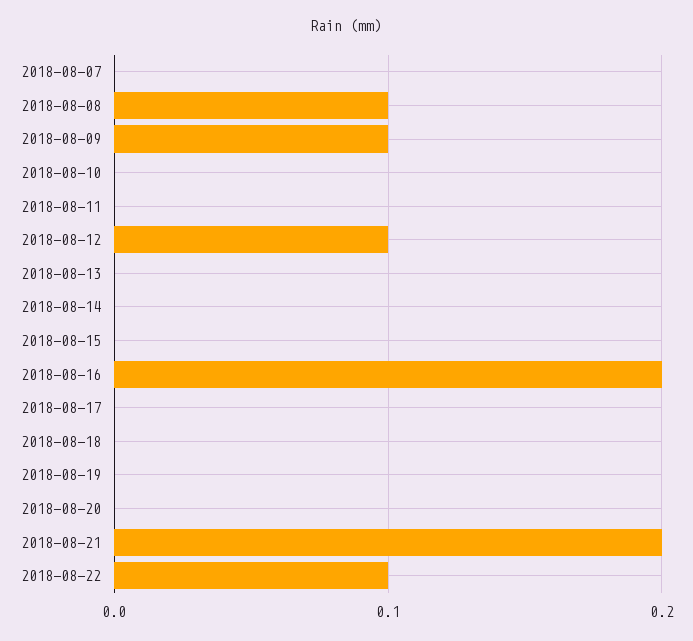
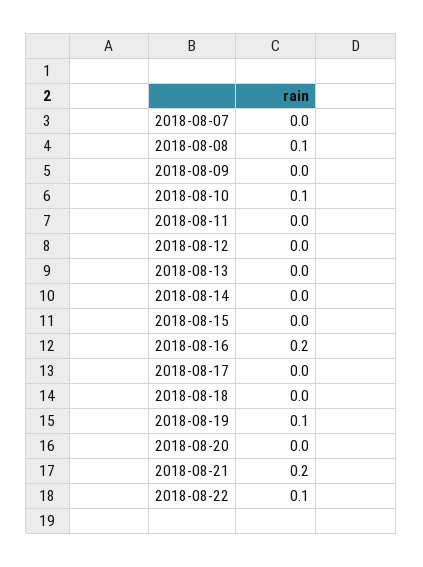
  {
    "2018-08-07": 0,
    "2018-08-08": 0.1,
-   "2018-08-09": 0.1,
+   "2018-08-09": 0,
-   "2018-08-10": 0,
+   "2018-08-10": 0.1,
    "2018-08-11": 0,
-   "2018-08-12": 0.1,
+   "2018-08-12": 0,
    "2018-08-13": 0,
    "2018-08-14": 0,
    "2018-08-15": 0,
    "2018-08-16": 0.2,
    "2018-08-17": 0,
    "2018-08-18": 0,
-   "2018-08-19": 0,
+   "2018-08-19": 0.1,
    "2018-08-20": 0,
    "2018-08-21": 0.2,
    "2018-08-22": 0.1
  }

